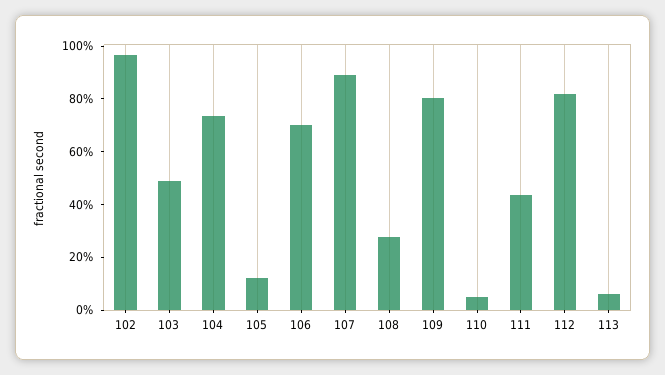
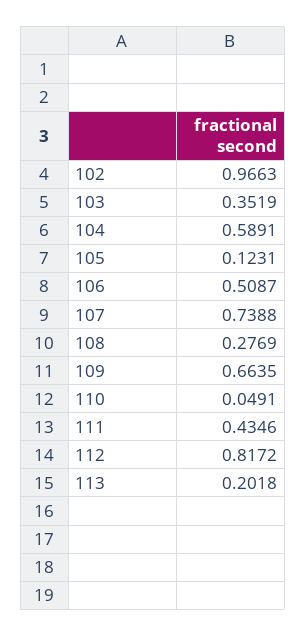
  {
    "102": 0.9663,
-   "103": 0.5,
+   "103": 0.3519,
-   "104": 0.75,
+   "104": 0.5891,
    "105": 0.1231,
-   "106": 0.7,
+   "106": 0.5087,
-   "107": 0.9,
+   "107": 0.7388,
    "108": 0.2769,
-   "109": 0.8,
+   "109": 0.6635,
    "110": 0.0491,
    "111": 0.4346,
    "112": 0.8172,
-   "113": 0.05
+   "113": 0.2018
  }

